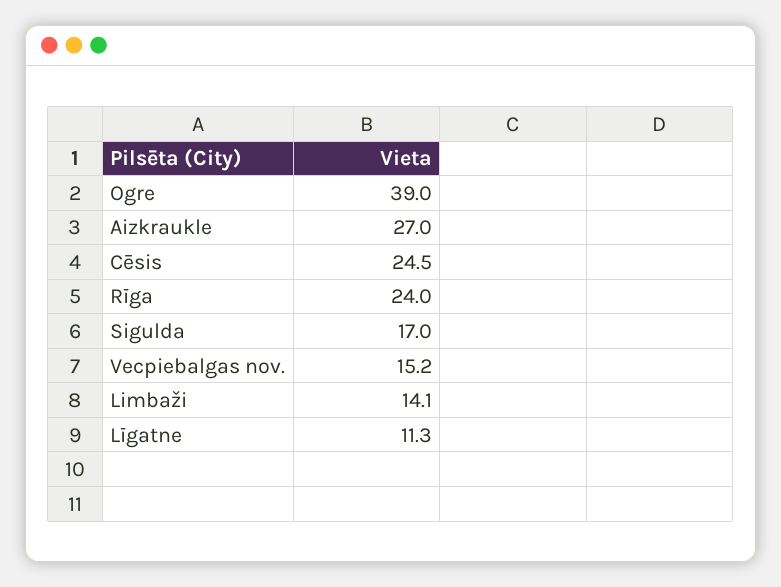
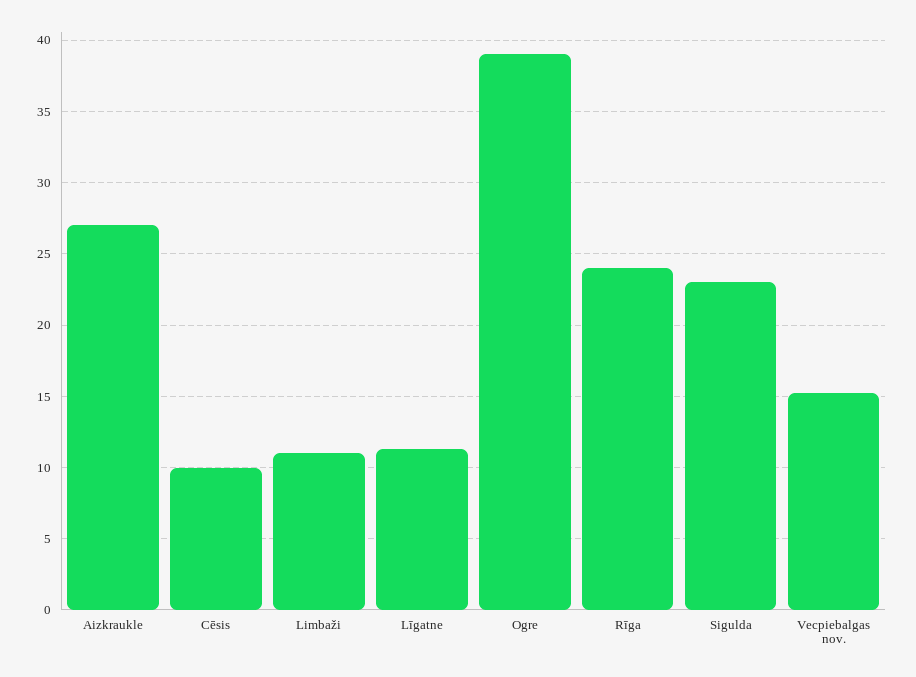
  {
    "Ogre": 39,
    "Aizkraukle": 27,
-   "Cēsis": 24.5,
+   "Cēsis": 10,
    "Rīga": 24,
-   "Sigulda": 17,
+   "Sigulda": 23,
    "Vecpiebalgas nov.": 15.2,
-   "Limbaži": 14.1,
+   "Limbaži": 11,
    "Līgatne": 11.3
  }

